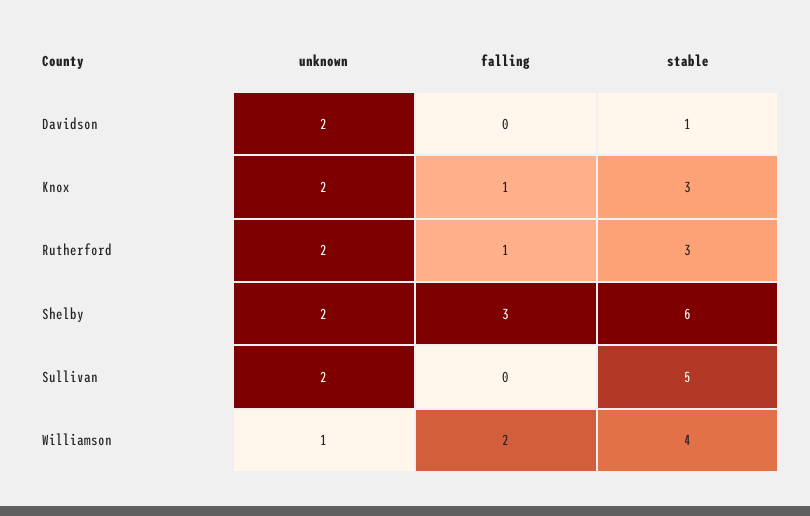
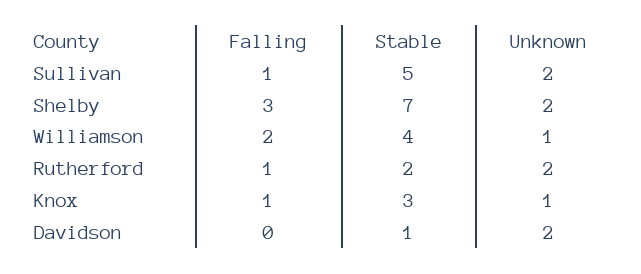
  {
    "unknown": {
      "Davidson": 2,
-     "Knox": 2,
+     "Knox": 1,
      "Rutherford": 2,
      "Shelby": 2,
      "Sullivan": 2,
      "Williamson": 1
    },
    "falling": {
      "Davidson": 0,
      "Knox": 1,
      "Rutherford": 1,
      "Shelby": 3,
-     "Sullivan": 0,
+     "Sullivan": 1,
      "Williamson": 2
    },
    "stable": {
      "Davidson": 1,
      "Knox": 3,
-     "Rutherford": 3,
+     "Rutherford": 2,
-     "Shelby": 6,
+     "Shelby": 7,
      "Sullivan": 5,
      "Williamson": 4
    }
  }

